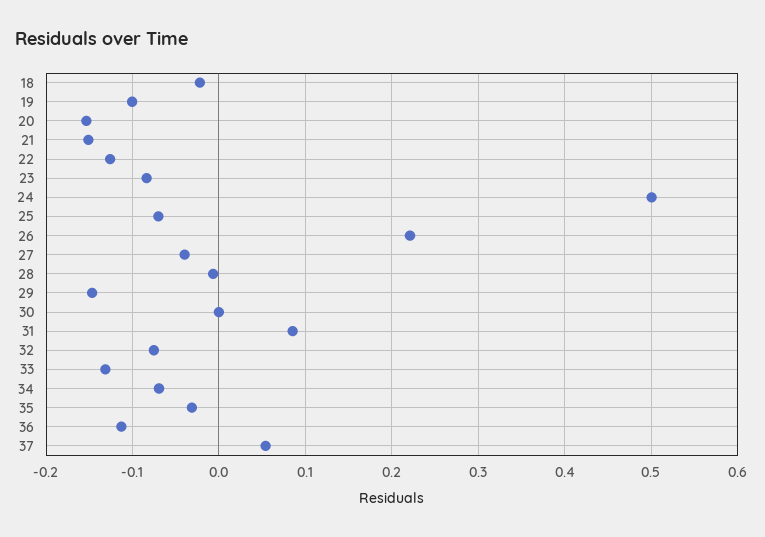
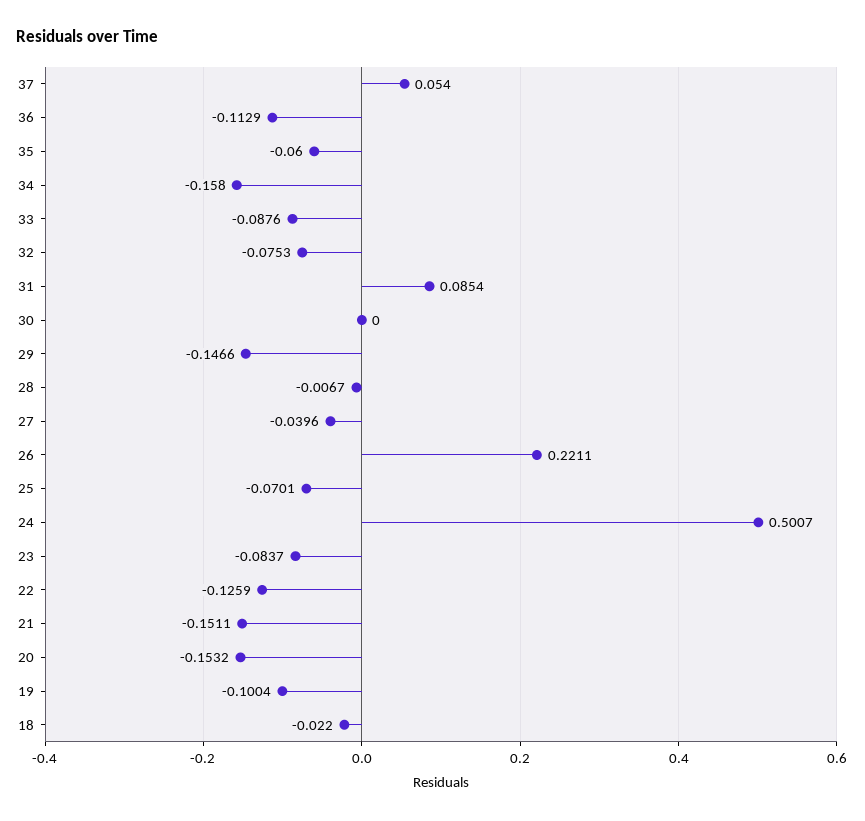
  {
    "18": -0.022,
    "19": -0.1004,
    "20": -0.1532,
    "21": -0.1511,
    "22": -0.1259,
    "23": -0.0837,
    "24": 0.5007,
    "25": -0.0701,
    "26": 0.2211,
    "27": -0.0396,
    "28": -0.0067,
    "29": -0.1466,
    "30": 0,
    "31": 0.0854,
    "32": -0.0753,
-   "33": -0.13,
+   "33": -0.0876,
-   "34": -0.07,
+   "34": -0.158,
-   "35": -0.03,
+   "35": -0.06,
    "36": -0.1129,
    "37": 0.054
  }

